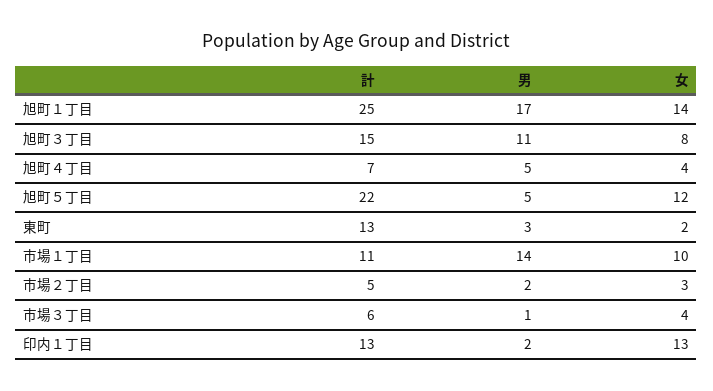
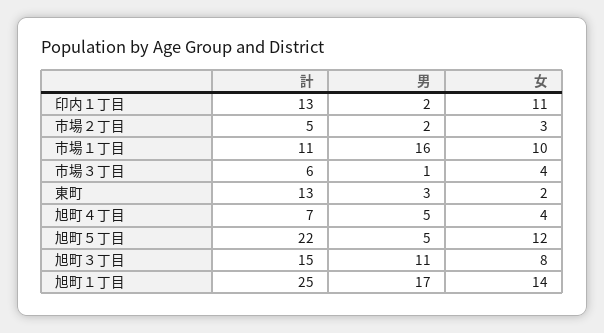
  {
    "計": {
      "旭町１丁目": 25,
      "旭町３丁目": 15,
      "旭町４丁目": 7,
      "旭町５丁目": 22,
      "東町": 13,
      "市場１丁目": 11,
      "市場２丁目": 5,
      "市場３丁目": 6,
      "印内１丁目": 13
    },
    "男": {
      "旭町１丁目": 17,
      "旭町３丁目": 11,
      "旭町４丁目": 5,
      "旭町５丁目": 5,
      "東町": 3,
-     "市場１丁目": 14,
+     "市場１丁目": 16,
      "市場２丁目": 2,
      "市場３丁目": 1,
      "印内１丁目": 2
    },
    "女": {
      "旭町１丁目": 14,
      "旭町３丁目": 8,
      "旭町４丁目": 4,
      "旭町５丁目": 12,
      "東町": 2,
      "市場１丁目": 10,
      "市場２丁目": 3,
      "市場３丁目": 4,
-     "印内１丁目": 13
+     "印内１丁目": 11
    }
  }

